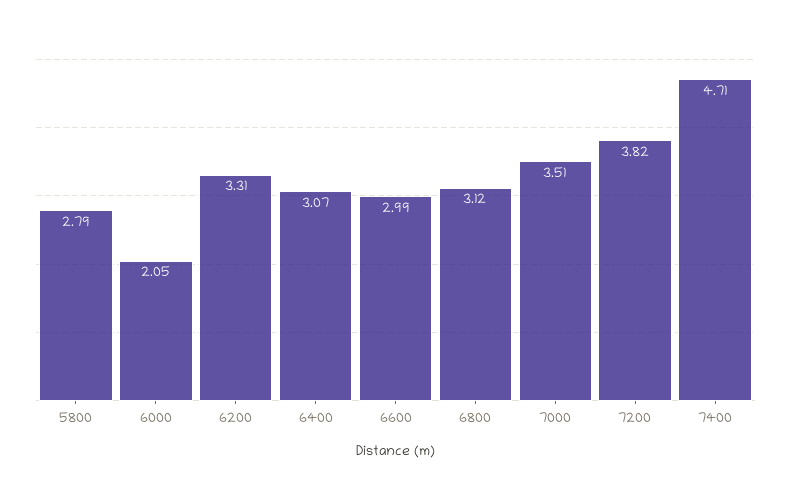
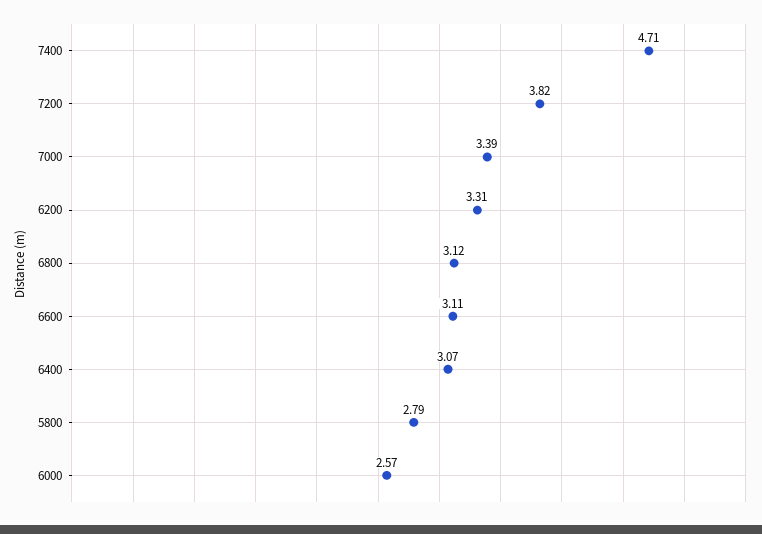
  {
    "5800": 2.79,
-   "6000": 2.05,
+   "6000": 2.57,
    "6200": 3.31,
    "6400": 3.07,
-   "6600": 2.99,
+   "6600": 3.11,
    "6800": 3.12,
-   "7000": 3.51,
+   "7000": 3.39,
    "7200": 3.82,
    "7400": 4.71
  }

